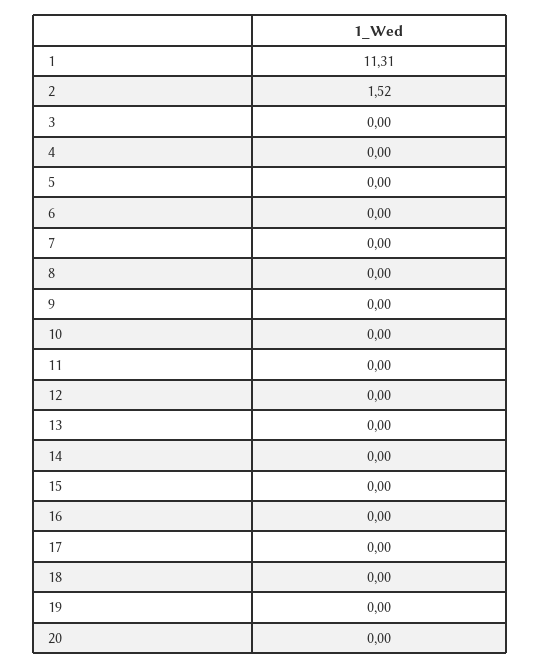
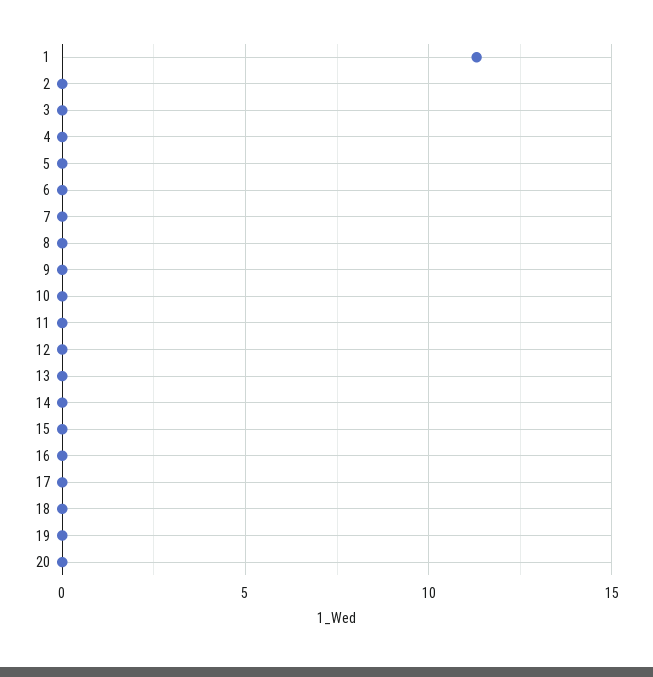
  {
    "1": 11.31,
-   "2": 1.52,
+   "2": 0,
    "3": 0,
    "4": 0,
    "5": 0,
    "6": 0,
    "7": 0,
    "8": 0,
    "9": 0,
    "10": 0,
    "11": 0,
    "12": 0,
    "13": 0,
    "14": 0,
    "15": 0,
    "16": 0,
    "17": 0,
    "18": 0,
    "19": 0,
    "20": 0
  }

